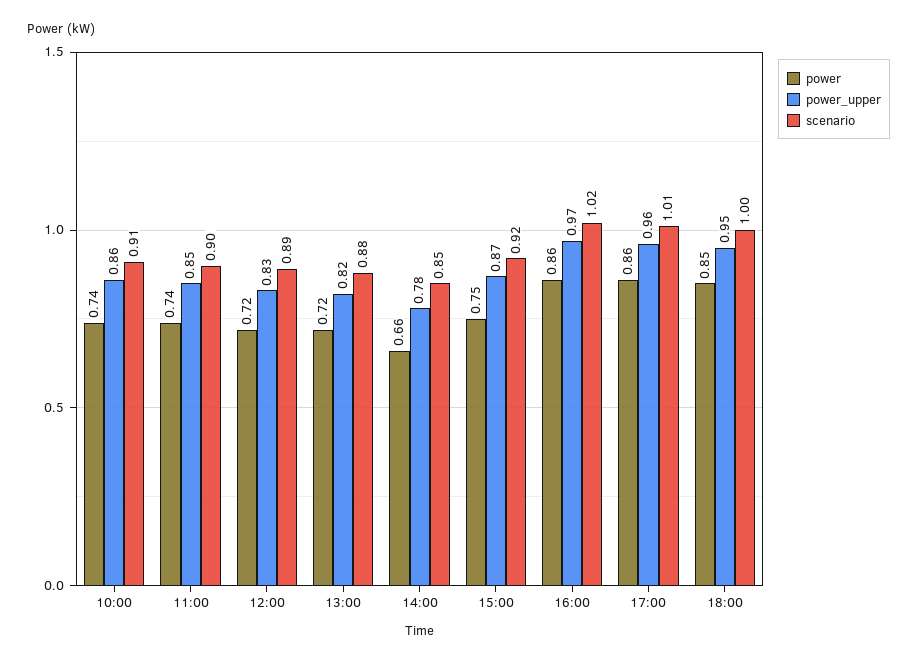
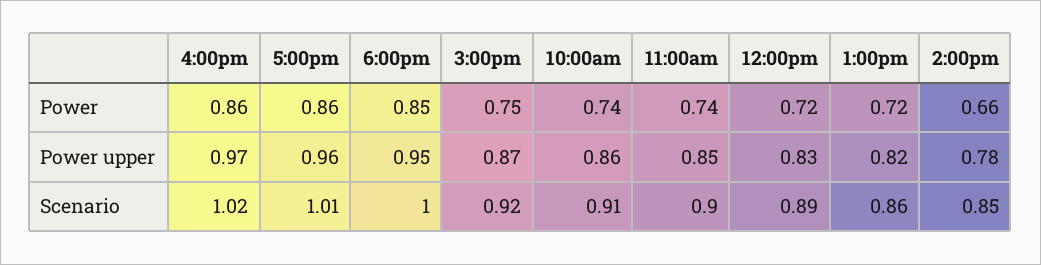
  {
    "power": {
      "10:00": 0.74,
      "11:00": 0.74,
      "12:00": 0.72,
      "13:00": 0.72,
      "14:00": 0.66,
      "15:00": 0.75,
      "16:00": 0.86,
      "17:00": 0.86,
      "18:00": 0.85
    },
    "power_upper": {
      "10:00": 0.86,
      "11:00": 0.85,
      "12:00": 0.83,
      "13:00": 0.82,
      "14:00": 0.78,
      "15:00": 0.87,
      "16:00": 0.97,
      "17:00": 0.96,
      "18:00": 0.95
    },
    "scenario": {
      "10:00": 0.91,
      "11:00": 0.9,
      "12:00": 0.89,
-     "13:00": 0.88,
+     "13:00": 0.86,
      "14:00": 0.85,
      "15:00": 0.92,
      "16:00": 1.02,
      "17:00": 1.01,
      "18:00": 1
    }
  }

